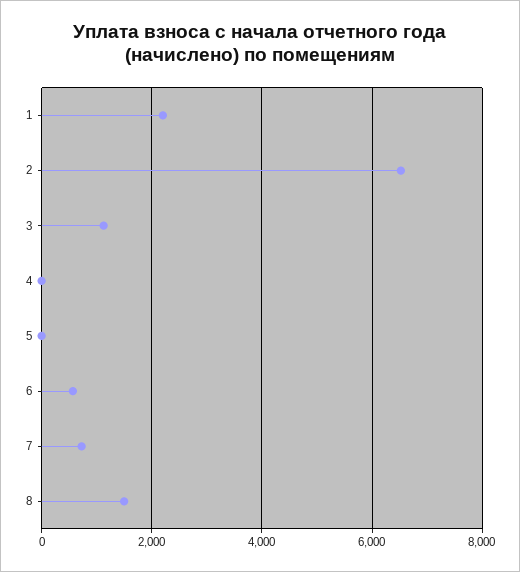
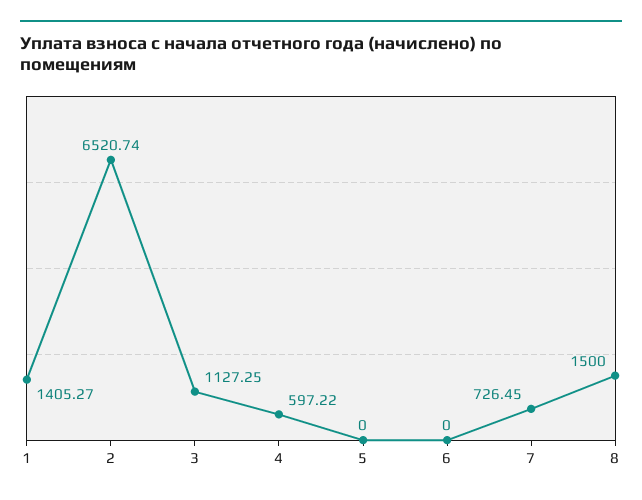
  {
-   "1": 2200,
+   "1": 1405.27,
    "2": 6520.74,
    "3": 1127.25,
-   "4": 0,
+   "4": 597.22,
    "5": 0,
-   "6": 600,
+   "6": 0,
    "7": 726.45,
    "8": 1500
  }

